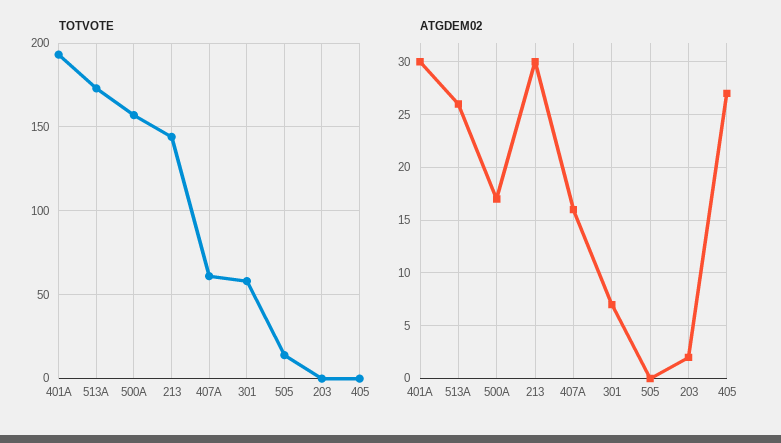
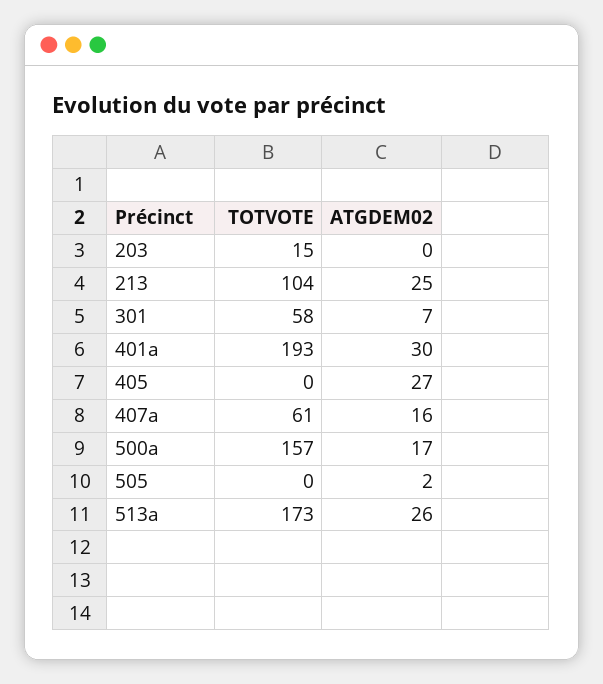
  {
    "TOTVOTE": {
      "401A": 193,
      "513A": 173,
      "500A": 157,
-     "213": 145,
+     "213": 104,
      "407A": 61,
      "301": 58,
-     "505": 15,
+     "505": 0,
-     "203": 0,
+     "203": 15,
      "405": 0
    },
    "ATGDEM02": {
      "401A": 30,
      "513A": 26,
      "500A": 17,
-     "213": 30,
+     "213": 25,
      "407A": 16,
      "301": 7,
-     "505": 0,
+     "505": 2,
-     "203": 2,
+     "203": 0,
      "405": 27
    }
  }

